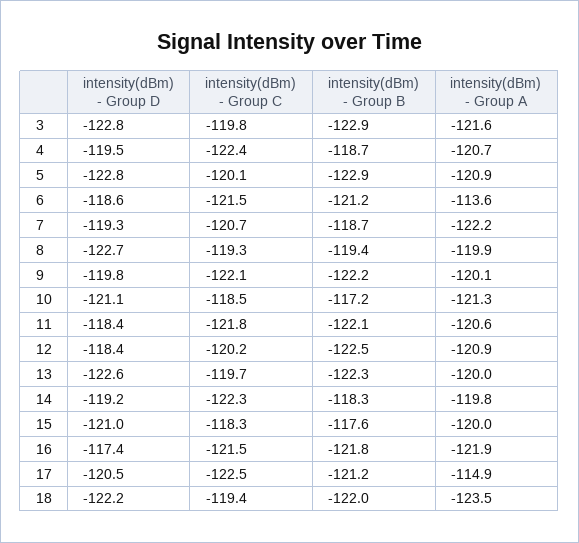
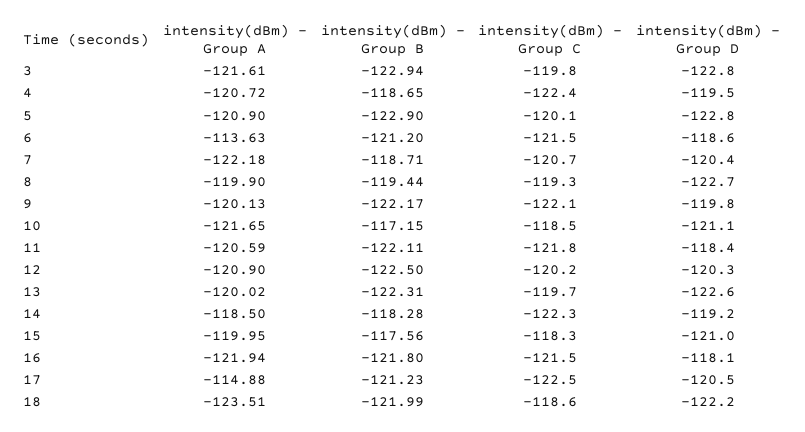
  {
    "intensity(dBm) - Group D": {
      "3": -122.8,
      "4": -119.5,
      "5": -122.8,
      "6": -118.6,
-     "7": -119.3,
+     "7": -120.4,
      "8": -122.7,
      "9": -119.8,
      "10": -121.1,
      "11": -118.4,
-     "12": -118.4,
+     "12": -120.3,
      "13": -122.6,
      "14": -119.2,
      "15": -121,
-     "16": -117.4,
+     "16": -118.1,
      "17": -120.5,
      "18": -122.2
    },
    "intensity(dBm) - Group C": {
      "3": -119.8,
      "4": -122.4,
      "5": -120.1,
      "6": -121.5,
      "7": -120.7,
      "8": -119.3,
      "9": -122.1,
      "10": -118.5,
      "11": -121.8,
      "12": -120.2,
      "13": -119.7,
      "14": -122.3,
      "15": -118.3,
      "16": -121.5,
      "17": -122.5,
-     "18": -119.4
+     "18": -118.6
    },
    "intensity(dBm) - Group B": {
      "3": -122.94,
      "4": -118.65,
      "5": -122.9,
      "6": -121.2,
      "7": -118.71,
      "8": -119.44,
      "9": -122.17,
      "10": -117.15,
      "11": -122.11,
      "12": -122.5,
      "13": -122.31,
      "14": -118.28,
      "15": -117.56,
      "16": -121.8,
      "17": -121.23,
      "18": -121.99
    },
    "intensity(dBm) - Group A": {
      "3": -121.61,
      "4": -120.72,
      "5": -120.9,
      "6": -113.63,
      "7": -122.18,
      "8": -119.9,
      "9": -120.13,
-     "10": -121.3,
+     "10": -121.65,
      "11": -120.59,
      "12": -120.9,
      "13": -120.02,
-     "14": -119.8,
+     "14": -118.5,
      "15": -119.95,
      "16": -121.94,
      "17": -114.88,
      "18": -123.51
    }
  }

